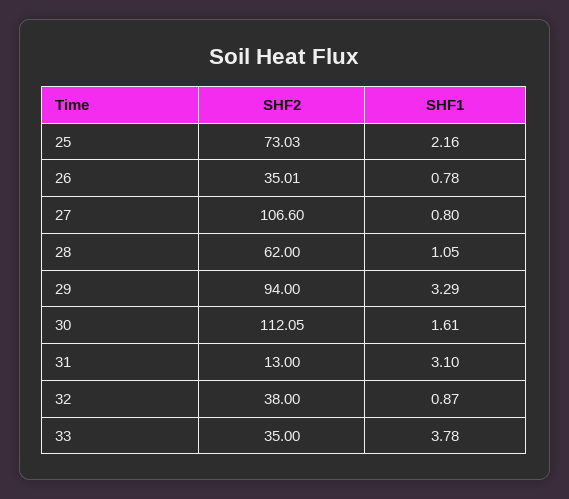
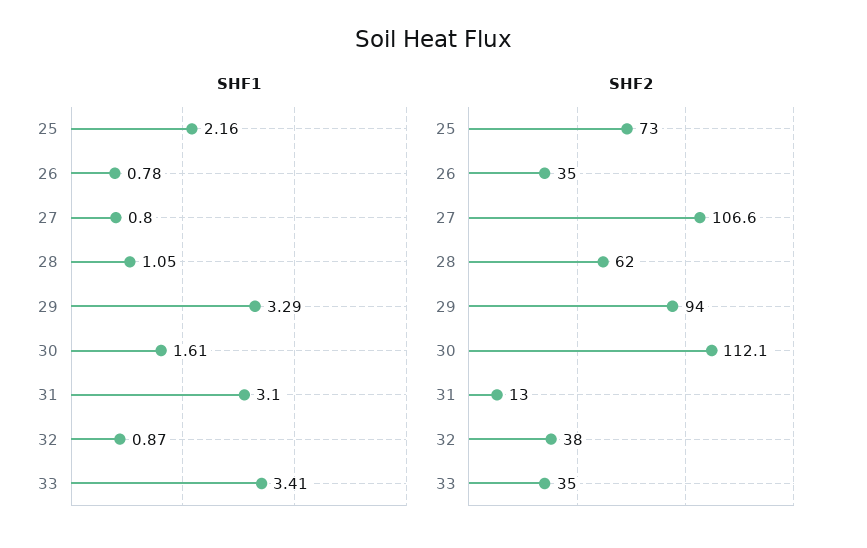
  {
    "SHF2": {
      "25": 73.03,
      "26": 35.01,
      "27": 106.6,
      "28": 62,
      "29": 94,
      "30": 112.05,
      "31": 13,
      "32": 38,
      "33": 35
    },
    "SHF1": {
      "25": 2.16,
      "26": 0.78,
      "27": 0.8,
      "28": 1.05,
      "29": 3.29,
      "30": 1.61,
      "31": 3.1,
      "32": 0.87,
-     "33": 3.78
+     "33": 3.41
    }
  }

